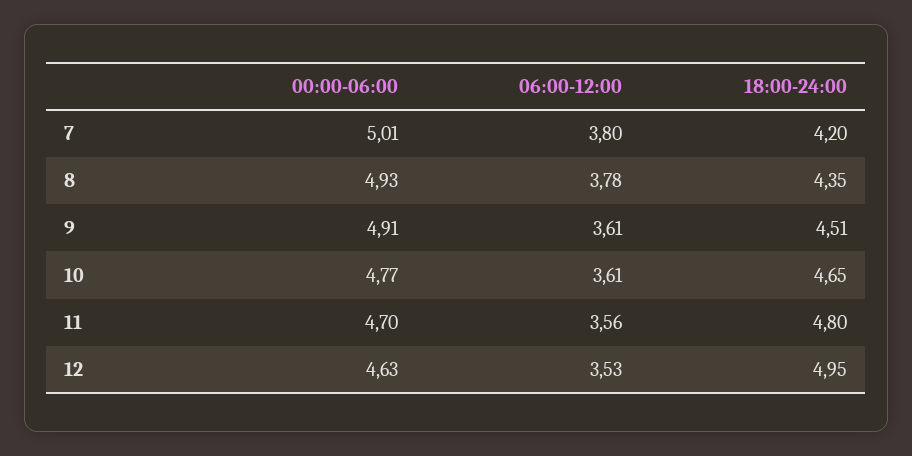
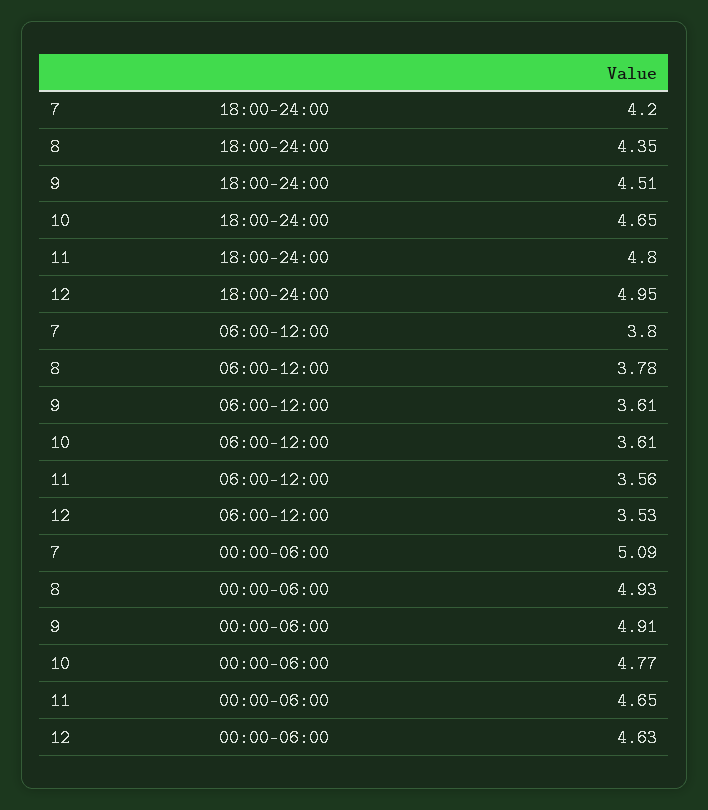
  {
    "00:00-06:00": {
-     "7": 5.01,
+     "7": 5.09,
      "8": 4.93,
      "9": 4.91,
      "10": 4.77,
-     "11": 4.7,
+     "11": 4.65,
      "12": 4.63
    },
    "06:00-12:00": {
      "7": 3.8,
      "8": 3.78,
      "9": 3.61,
      "10": 3.61,
      "11": 3.56,
      "12": 3.53
    },
    "18:00-24:00": {
      "7": 4.2,
      "8": 4.35,
      "9": 4.51,
      "10": 4.65,
      "11": 4.8,
      "12": 4.95
    }
  }

